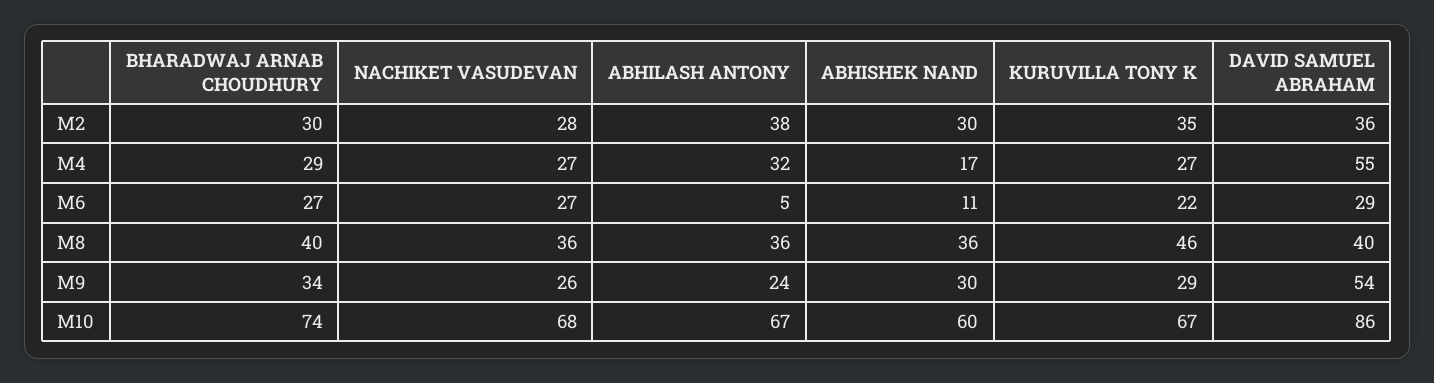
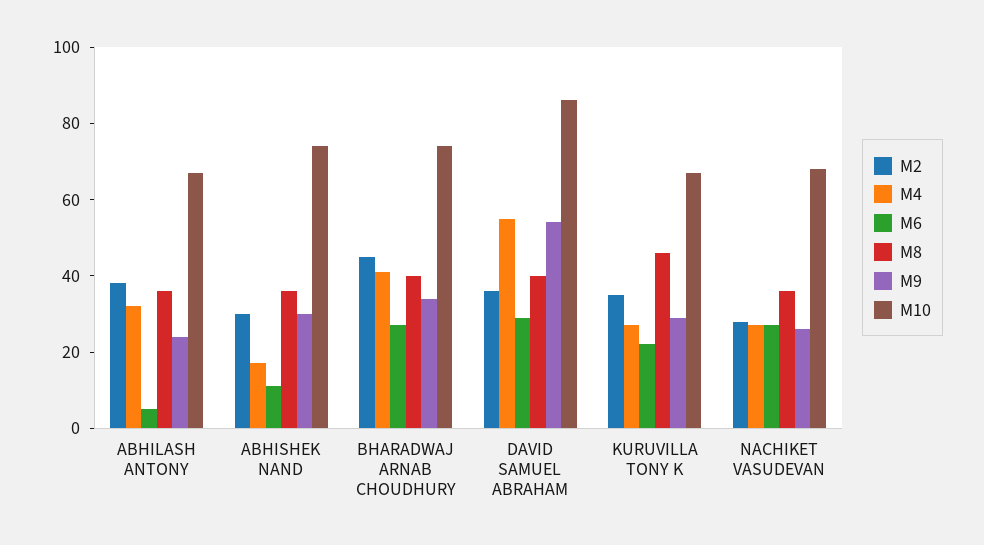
  {
    "M2": {
-     "BHARADWAJ ARNAB CHOUDHURY": 30,
+     "BHARADWAJ ARNAB CHOUDHURY": 45,
      "NACHIKET VASUDEVAN": 28,
      "ABHILASH ANTONY": 38,
      "ABHISHEK NAND": 30,
      "KURUVILLA TONY K": 35,
      "DAVID SAMUEL ABRAHAM": 36
    },
    "M4": {
-     "BHARADWAJ ARNAB CHOUDHURY": 29,
+     "BHARADWAJ ARNAB CHOUDHURY": 40,
      "NACHIKET VASUDEVAN": 27,
      "ABHILASH ANTONY": 32,
      "ABHISHEK NAND": 17,
      "KURUVILLA TONY K": 27,
      "DAVID SAMUEL ABRAHAM": 55
    },
    "M6": {
      "BHARADWAJ ARNAB CHOUDHURY": 27,
      "NACHIKET VASUDEVAN": 27,
      "ABHILASH ANTONY": 5,
      "ABHISHEK NAND": 11,
      "KURUVILLA TONY K": 22,
      "DAVID SAMUEL ABRAHAM": 29
    },
    "M8": {
      "BHARADWAJ ARNAB CHOUDHURY": 40,
      "NACHIKET VASUDEVAN": 36,
      "ABHILASH ANTONY": 36,
      "ABHISHEK NAND": 36,
      "KURUVILLA TONY K": 46,
      "DAVID SAMUEL ABRAHAM": 40
    },
    "M9": {
      "BHARADWAJ ARNAB CHOUDHURY": 34,
      "NACHIKET VASUDEVAN": 26,
      "ABHILASH ANTONY": 24,
      "ABHISHEK NAND": 30,
      "KURUVILLA TONY K": 29,
      "DAVID SAMUEL ABRAHAM": 54
    },
    "M10": {
      "BHARADWAJ ARNAB CHOUDHURY": 74,
      "NACHIKET VASUDEVAN": 68,
      "ABHILASH ANTONY": 67,
-     "ABHISHEK NAND": 60,
+     "ABHISHEK NAND": 75,
      "KURUVILLA TONY K": 67,
      "DAVID SAMUEL ABRAHAM": 86
    }
  }

